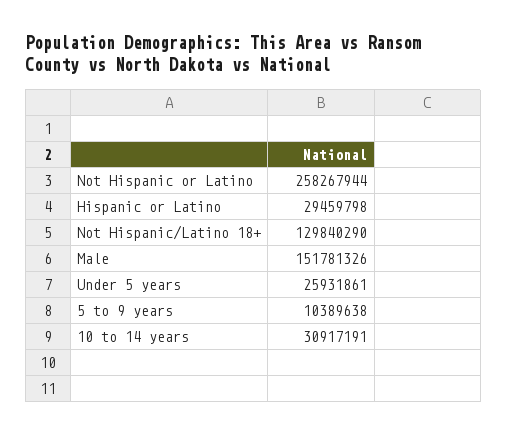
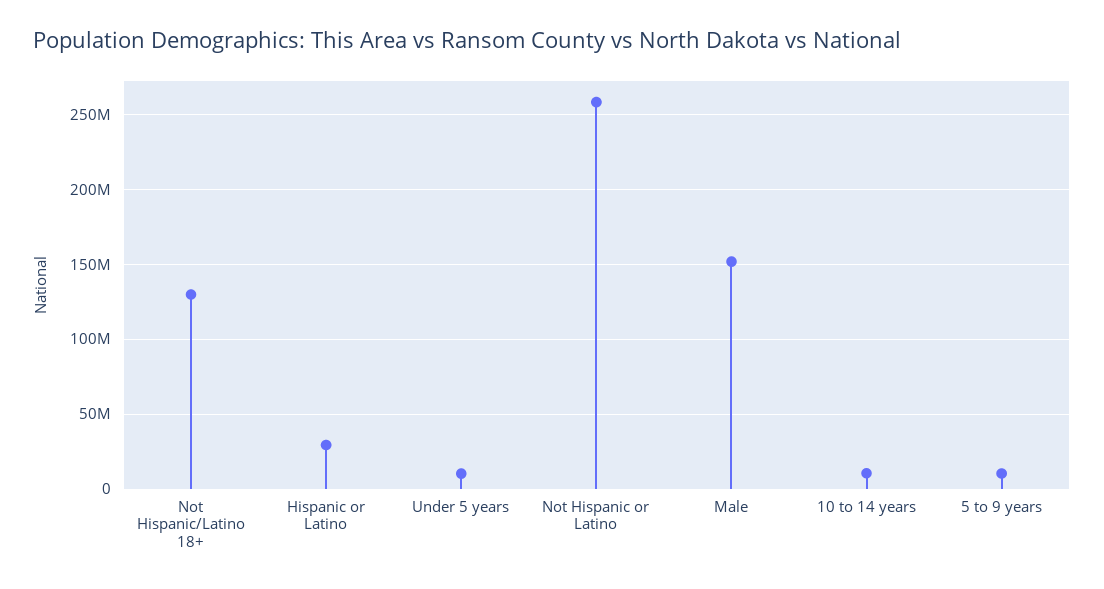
  {
    "Not Hispanic or Latino": 258267944,
    "Hispanic or Latino": 29459798,
    "Not Hispanic/Latino 18+": 129840290,
    "Male": 151781326,
-   "Under 5 years": 25931861,
+   "Under 5 years": 10000000,
    "5 to 9 years": 10389638,
-   "10 to 14 years": 30917191
+   "10 to 14 years": 10000000
  }

